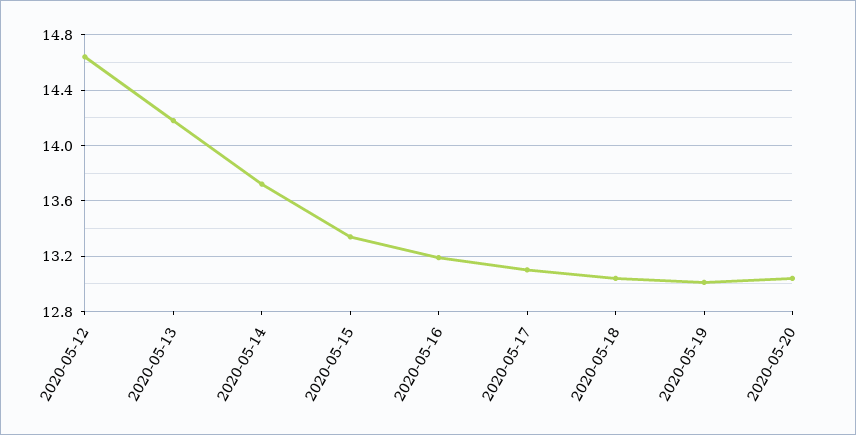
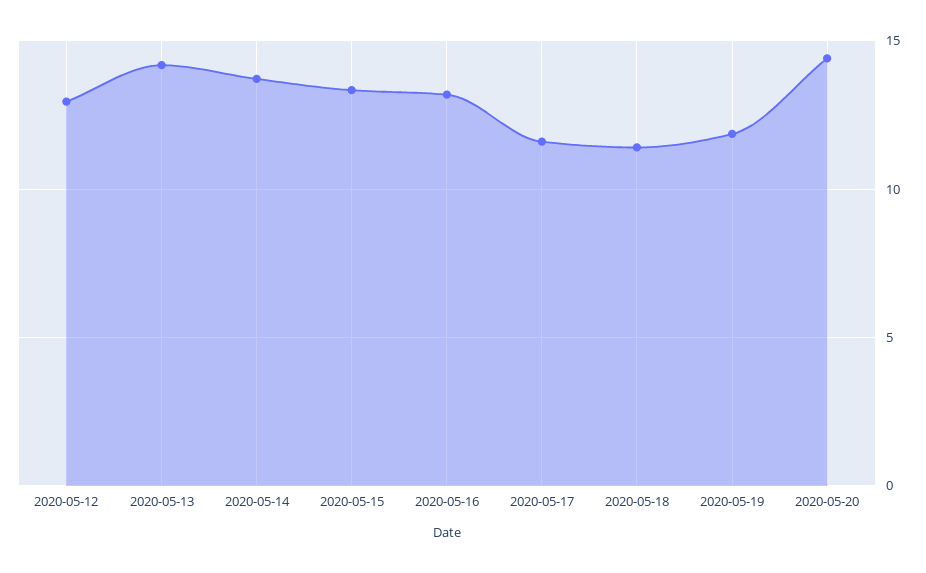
  {
-   "2020-05-12": 14.65,
+   "2020-05-12": 13,
    "2020-05-13": 14.2,
    "2020-05-14": 13.7,
    "2020-05-15": 13.35,
    "2020-05-16": 13.2,
-   "2020-05-17": 13.1,
+   "2020-05-17": 11.5,
-   "2020-05-18": 13.05,
+   "2020-05-18": 11.5,
-   "2020-05-19": 13,
+   "2020-05-19": 12,
-   "2020-05-20": 13.05
+   "2020-05-20": 14.5
  }

